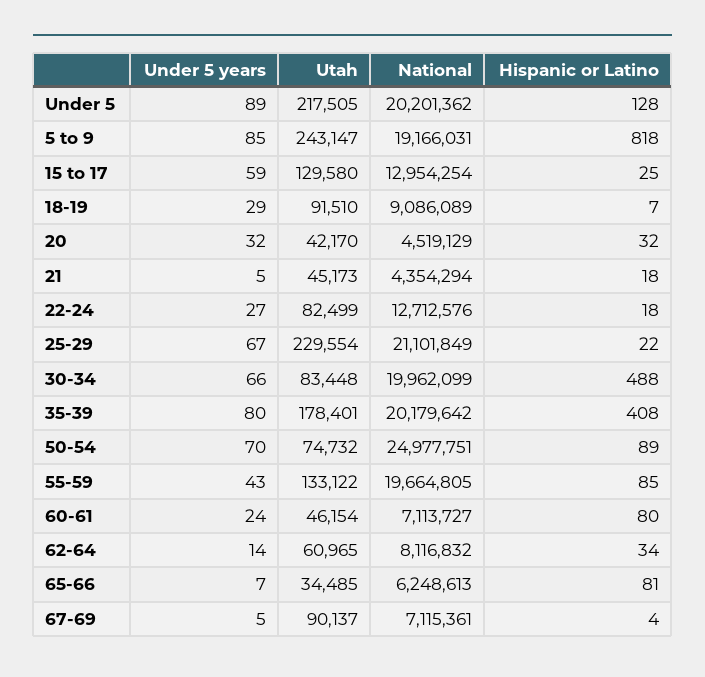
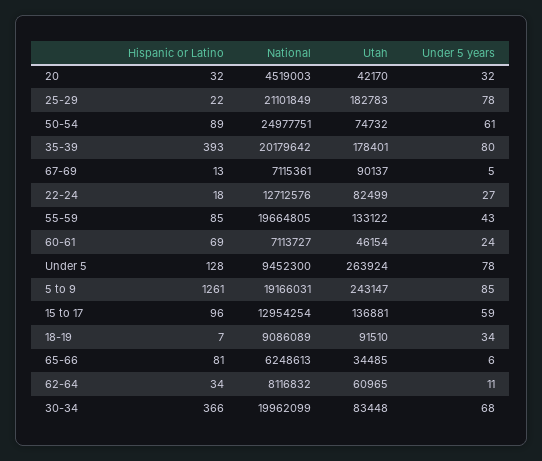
  {
    "Under 5 years": {
-     "Under 5": 89,
+     "Under 5": 78,
      "5 to 9": 85,
      "15 to 17": 59,
-     "18-19": 29,
+     "18-19": 34,
      "20": 32,
-     "21": 5,
      "22-24": 27,
-     "25-29": 67,
+     "25-29": 78,
-     "30-34": 66,
+     "30-34": 68,
      "35-39": 80,
-     "50-54": 70,
+     "50-54": 61,
      "55-59": 43,
      "60-61": 24,
-     "62-64": 14,
+     "62-64": 11,
-     "65-66": 7,
+     "65-66": 6,
      "67-69": 5
    },
    "Utah": {
-     "Under 5": 217505,
+     "Under 5": 263924,
      "5 to 9": 243147,
-     "15 to 17": 129580,
+     "15 to 17": 136881,
      "18-19": 91510,
      "20": 42170,
-     "21": 45173,
      "22-24": 82499,
-     "25-29": 229554,
+     "25-29": 182783,
      "30-34": 83448,
      "35-39": 178401,
      "50-54": 74732,
      "55-59": 133122,
      "60-61": 46154,
      "62-64": 60965,
      "65-66": 34485,
      "67-69": 90137
    },
    "National": {
-     "Under 5": 20201362,
+     "Under 5": 9452300,
      "5 to 9": 19166031,
      "15 to 17": 12954254,
      "18-19": 9086089,
-     "20": 4519129,
+     "20": 4519003,
-     "21": 4354294,
      "22-24": 12712576,
      "25-29": 21101849,
      "30-34": 19962099,
      "35-39": 20179642,
      "50-54": 24977751,
      "55-59": 19664805,
      "60-61": 7113727,
      "62-64": 8116832,
      "65-66": 6248613,
      "67-69": 7115361
    },
    "Hispanic or Latino": {
      "Under 5": 128,
-     "5 to 9": 818,
+     "5 to 9": 1261,
-     "15 to 17": 25,
+     "15 to 17": 96,
      "18-19": 7,
      "20": 32,
-     "21": 18,
      "22-24": 18,
      "25-29": 22,
-     "30-34": 488,
+     "30-34": 366,
-     "35-39": 408,
+     "35-39": 393,
      "50-54": 89,
      "55-59": 85,
-     "60-61": 80,
+     "60-61": 69,
      "62-64": 34,
      "65-66": 81,
-     "67-69": 4
+     "67-69": 13
    }
  }

